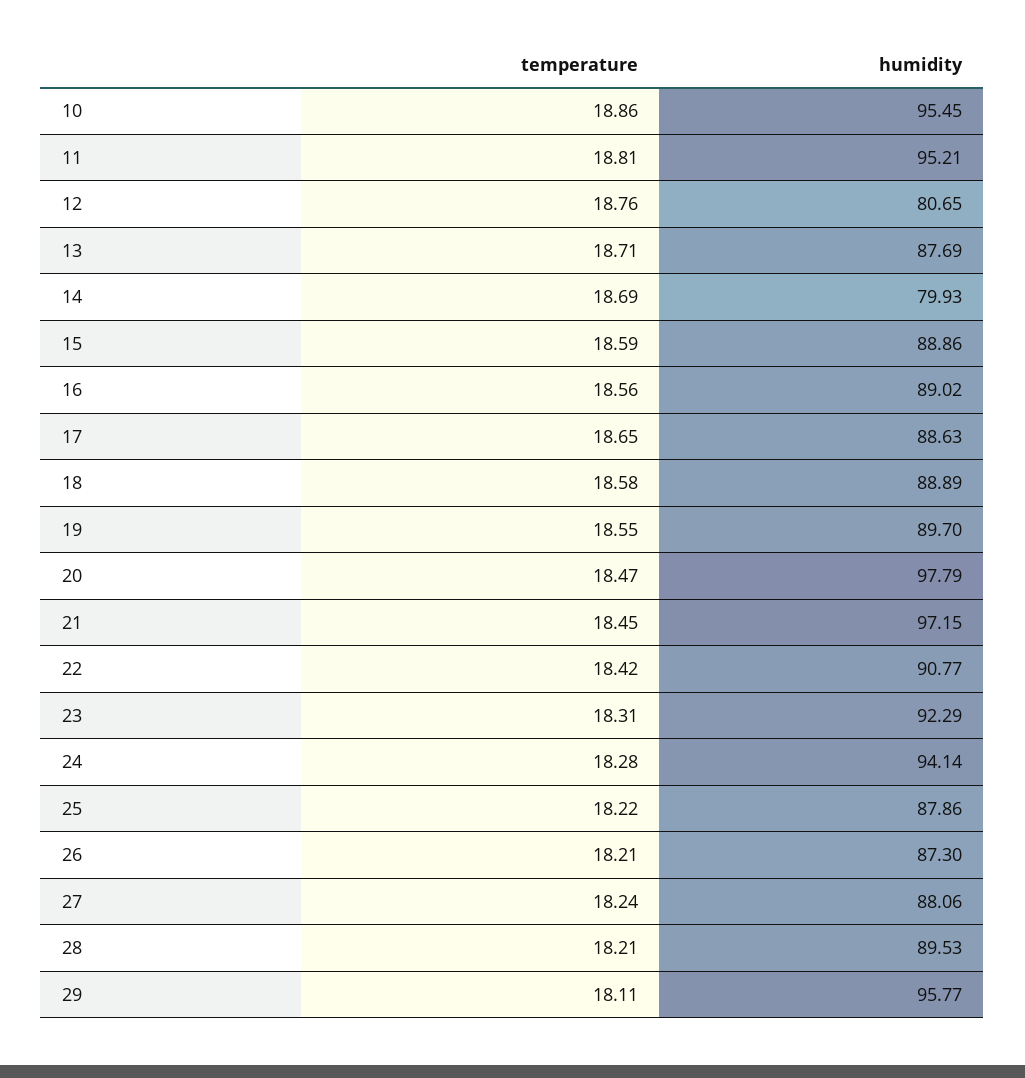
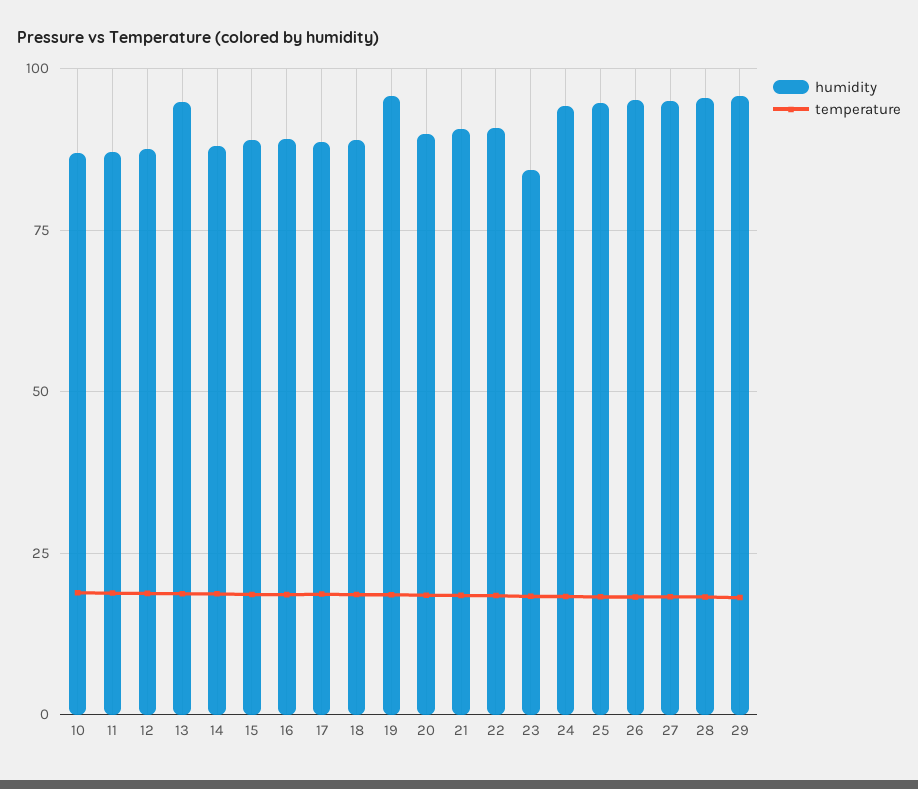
  {
    "temperature": {
      "10": 18.86,
      "11": 18.81,
      "12": 18.76,
      "13": 18.71,
      "14": 18.69,
      "15": 18.59,
      "16": 18.56,
      "17": 18.65,
      "18": 18.58,
      "19": 18.55,
      "20": 18.47,
      "21": 18.45,
      "22": 18.42,
      "23": 18.31,
      "24": 18.28,
      "25": 18.22,
      "26": 18.21,
      "27": 18.24,
      "28": 18.21,
      "29": 18.11
    },
    "humidity": {
-     "10": 95.45,
+     "10": 87.5,
-     "11": 95.21,
+     "11": 87.5,
-     "12": 80.65,
+     "12": 87.5,
-     "13": 87.69,
+     "13": 95,
-     "14": 79.93,
+     "14": 87.5,
      "15": 88.86,
      "16": 89.02,
      "17": 88.63,
      "18": 88.89,
-     "19": 89.7,
+     "19": 95,
-     "20": 97.79,
+     "20": 90,
-     "21": 97.15,
+     "21": 90,
      "22": 90.77,
-     "23": 92.29,
+     "23": 85,
      "24": 94.14,
-     "25": 87.86,
+     "25": 95,
-     "26": 87.3,
+     "26": 95,
-     "27": 88.06,
+     "27": 95,
-     "28": 89.53,
+     "28": 95,
      "29": 95.77
    }
  }

